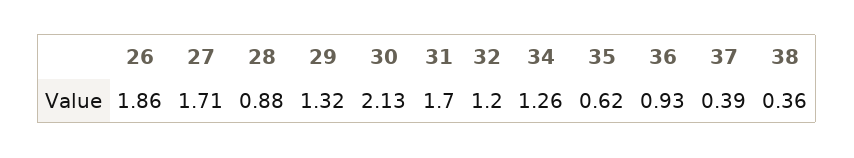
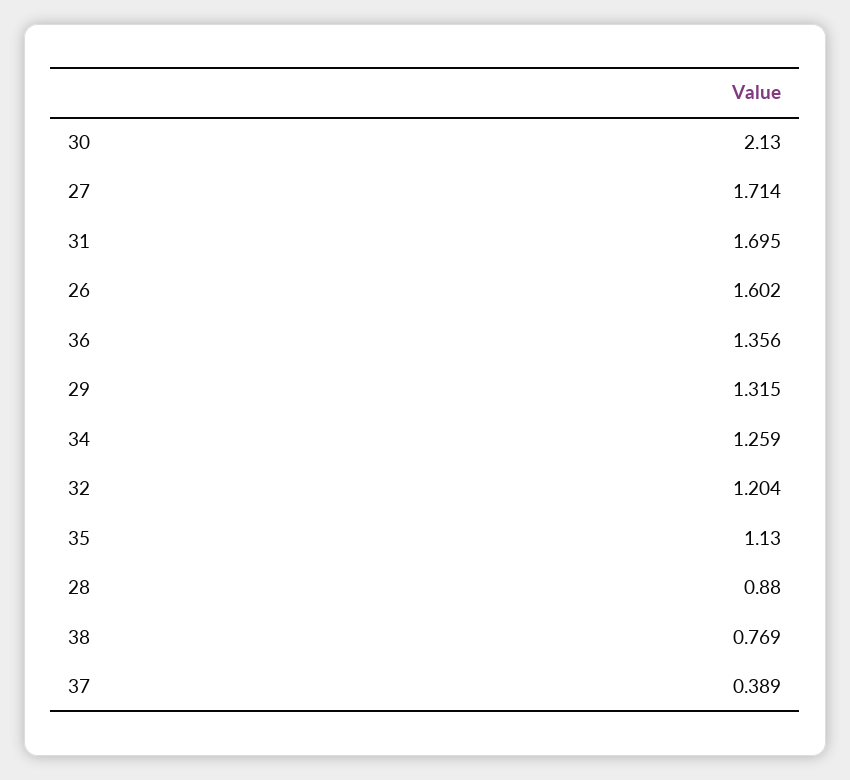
  {
-   "26": 1.86,
+   "26": 1.602,
    "27": 1.714,
    "28": 0.88,
    "29": 1.315,
    "30": 2.13,
    "31": 1.695,
    "32": 1.204,
    "34": 1.259,
-   "35": 0.62,
+   "35": 1.13,
-   "36": 0.93,
+   "36": 1.356,
    "37": 0.389,
-   "38": 0.36
+   "38": 0.769
  }

